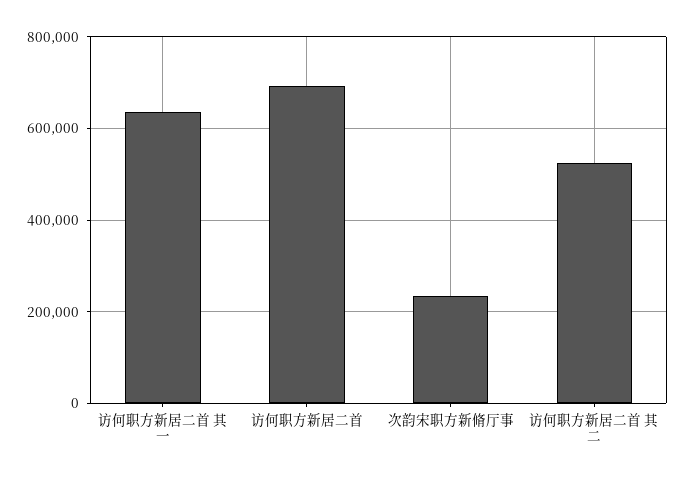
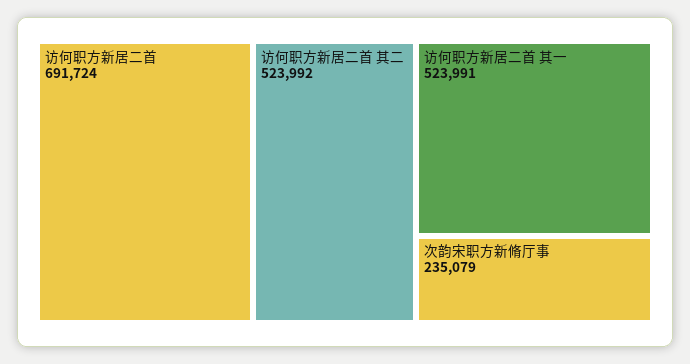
  {
-   "访何职方新居二首 其一": 640000,
+   "访何职方新居二首 其一": 523991,
    "访何职方新居二首": 691724,
    "次韵宋职方新脩厅事": 235079,
    "访何职方新居二首 其二": 523992
  }

